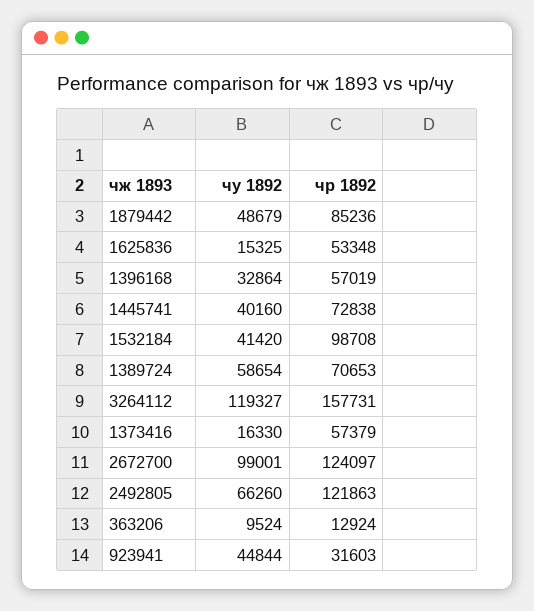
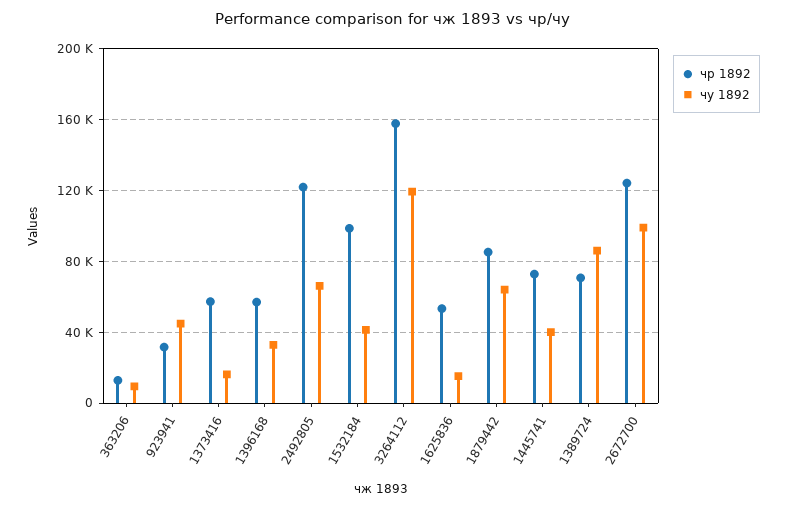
  {
    "чу 1892": {
-     "1879442": 48679,
+     "1879442": 65000,
      "1625836": 15325,
      "1396168": 32864,
      "1445741": 40160,
      "1532184": 41420,
-     "1389724": 58654,
+     "1389724": 85000,
      "3264112": 119327,
      "1373416": 16330,
      "2672700": 99001,
      "2492805": 66260,
      "363206": 9524,
      "923941": 44844
    },
    "чр 1892": {
      "1879442": 85236,
      "1625836": 53348,
      "1396168": 57019,
      "1445741": 72838,
      "1532184": 98708,
      "1389724": 70653,
      "3264112": 157731,
      "1373416": 57379,
      "2672700": 124097,
      "2492805": 121863,
      "363206": 12924,
      "923941": 31603
    }
  }

